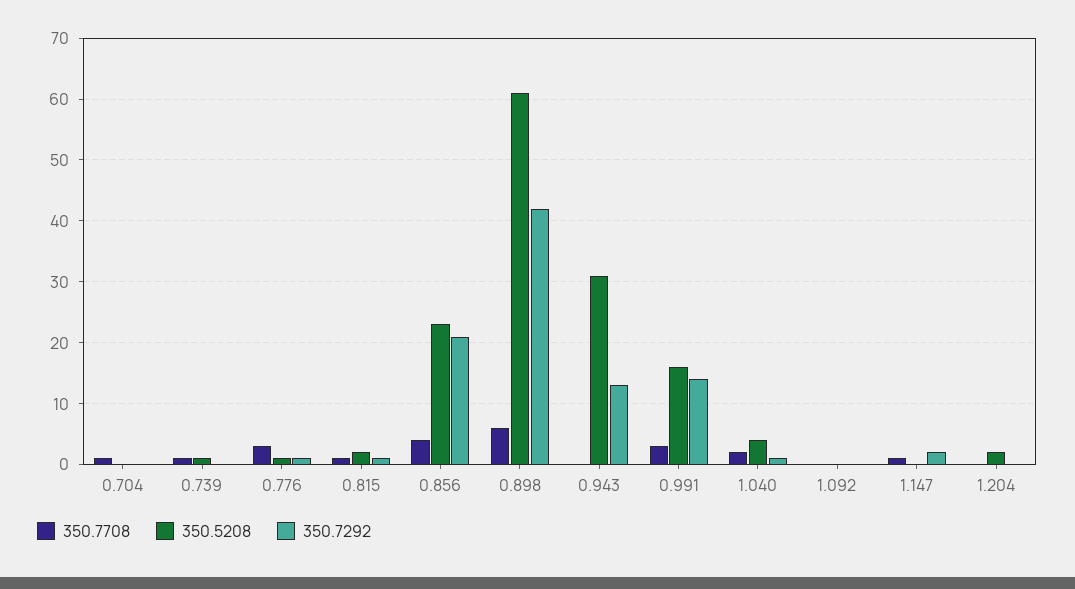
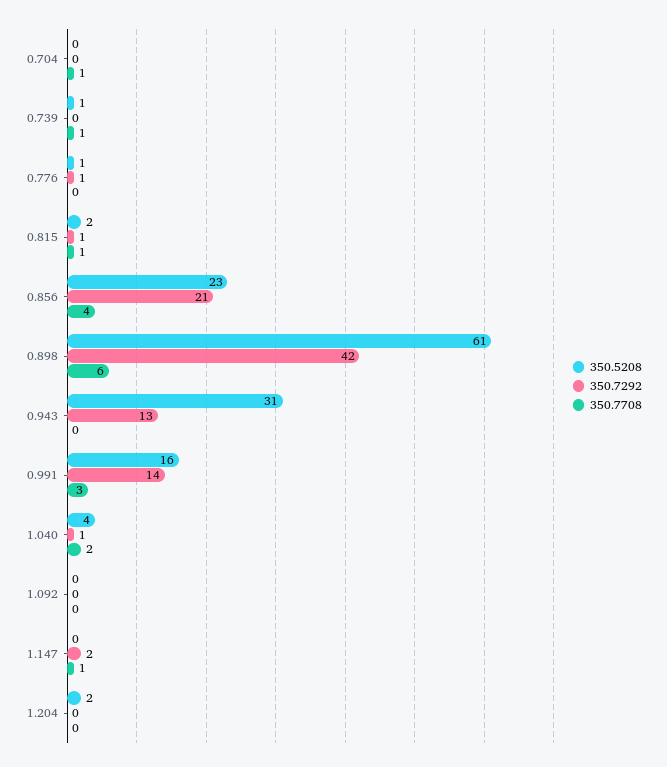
  {
    "350.7708": {
      "0.704": 1,
      "0.739": 1,
-     "0.776": 3,
+     "0.776": 0,
      "0.815": 1,
      "0.856": 4,
      "0.898": 6,
      "0.943": 0,
      "0.991": 3,
      "1.040": 2,
      "1.092": 0,
      "1.147": 1,
      "1.204": 0
    },
    "350.5208": {
      "0.704": 0,
      "0.739": 1,
      "0.776": 1,
      "0.815": 2,
      "0.856": 23,
      "0.898": 61,
      "0.943": 31,
      "0.991": 16,
      "1.040": 4,
      "1.092": 0,
      "1.147": 0,
      "1.204": 2
    },
    "350.7292": {
      "0.704": 0,
      "0.739": 0,
      "0.776": 1,
      "0.815": 1,
      "0.856": 21,
      "0.898": 42,
      "0.943": 13,
      "0.991": 14,
      "1.040": 1,
      "1.092": 0,
      "1.147": 2,
      "1.204": 0
    }
  }

